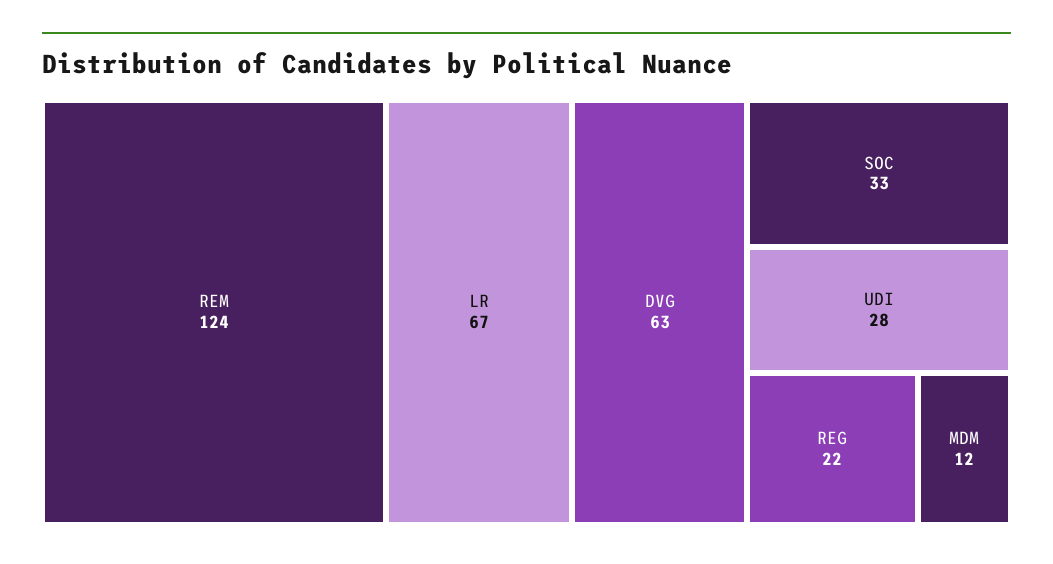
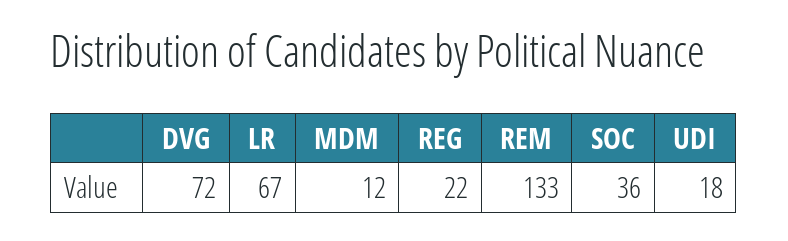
  {
-   "REM": 124,
+   "REM": 133,
    "LR": 67,
-   "DVG": 63,
+   "DVG": 72,
-   "SOC": 33,
+   "SOC": 36,
-   "UDI": 28,
+   "UDI": 18,
    "REG": 22,
    "MDM": 12
  }

